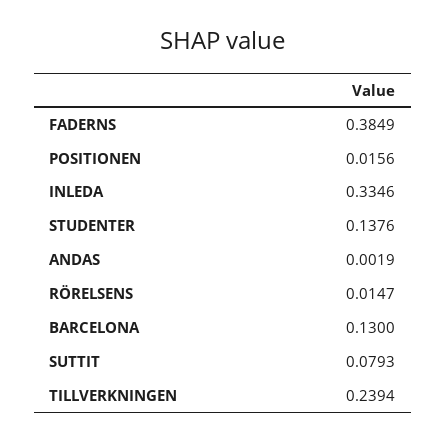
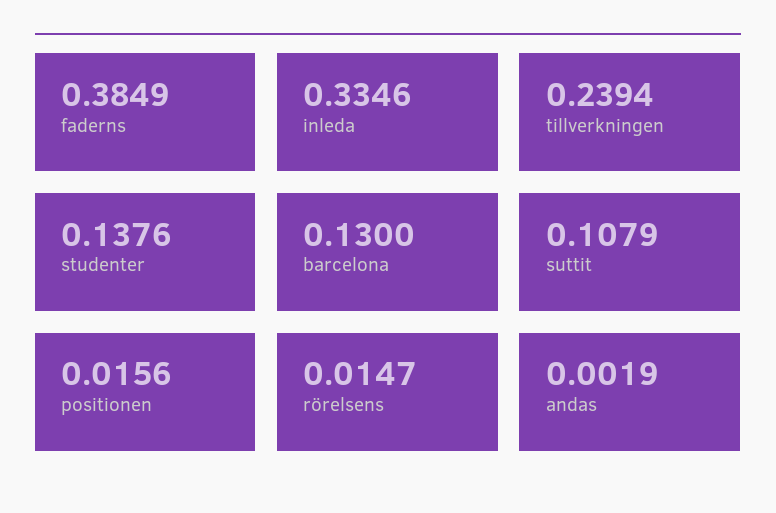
  {
    "FADERNS": 0.3849,
    "POSITIONEN": 0.0156,
    "INLEDA": 0.3346,
    "STUDENTER": 0.1376,
    "ANDAS": 0.0019,
    "RÖRELSENS": 0.0147,
    "BARCELONA": 0.13,
-   "SUTTIT": 0.0793,
+   "SUTTIT": 0.1079,
    "TILLVERKNINGEN": 0.2394
  }

